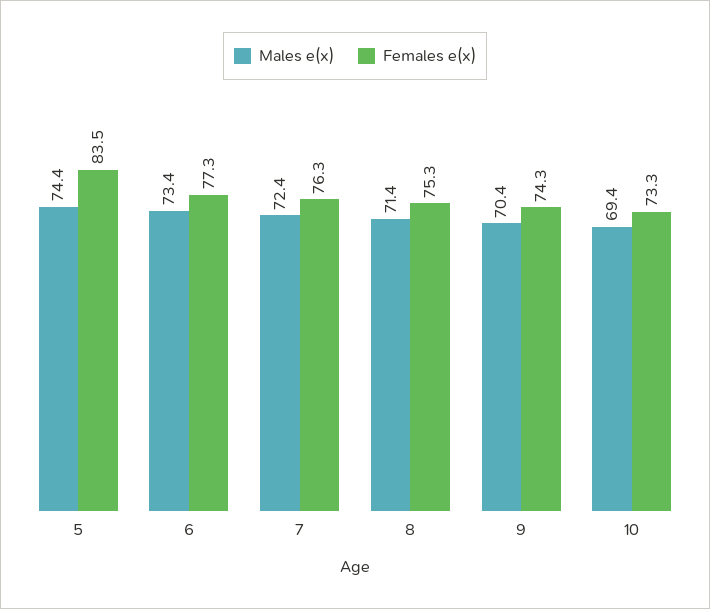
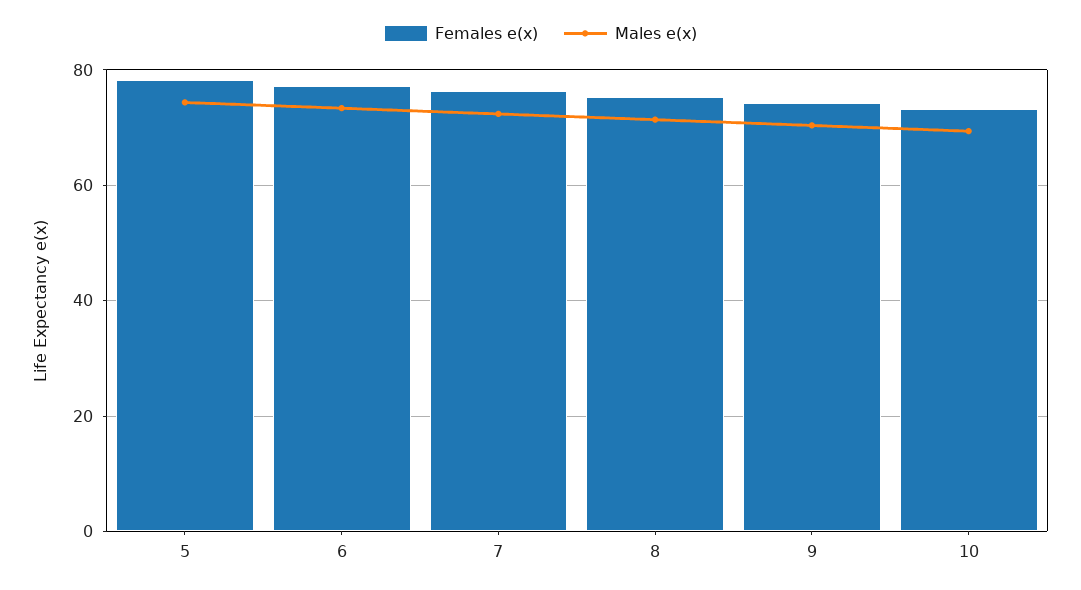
  {
    "Males e(x)": {
      "5": 74.4,
      "6": 73.4,
      "7": 72.4,
      "8": 71.4,
      "9": 70.4,
      "10": 69.4
    },
    "Females e(x)": {
-     "5": 83.5,
+     "5": 78,
      "6": 77.3,
      "7": 76.3,
      "8": 75.3,
      "9": 74.3,
      "10": 73.3
    }
  }

